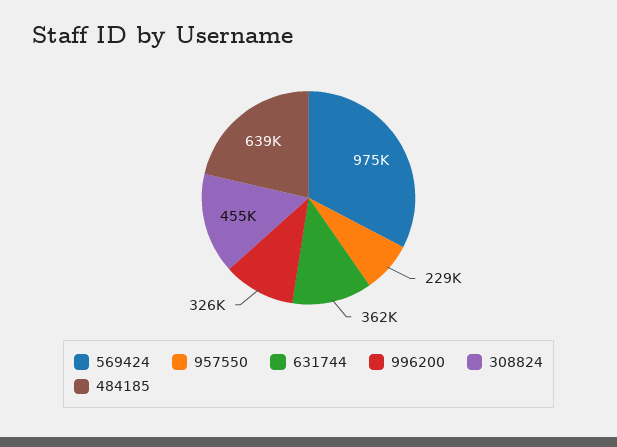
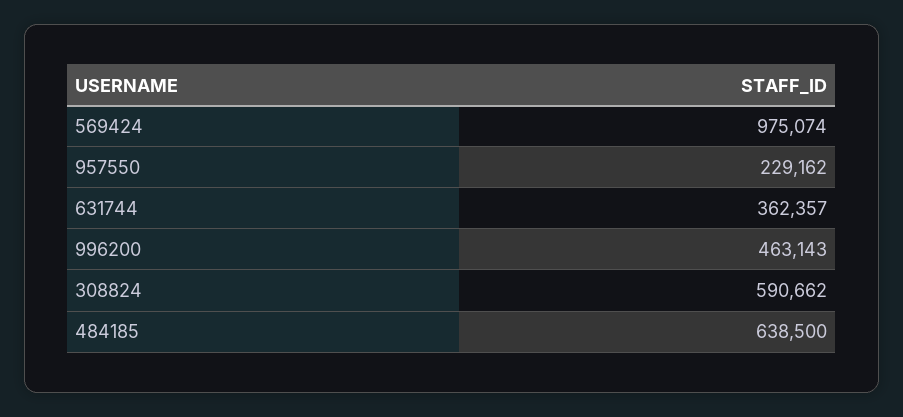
  {
    "569424": 975074,
    "957550": 229162,
    "631744": 362357,
-   "996200": 326000,
+   "996200": 463143,
-   "308824": 455000,
+   "308824": 590662,
    "484185": 638500
  }

